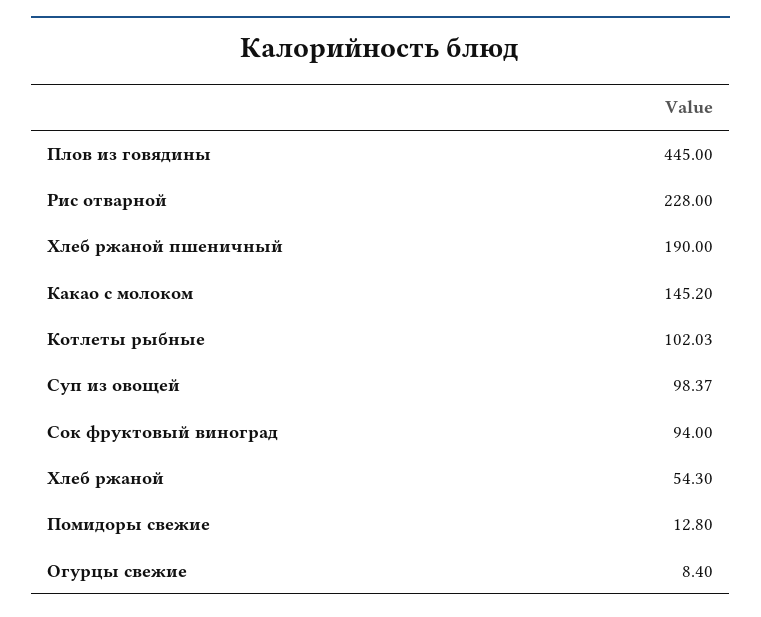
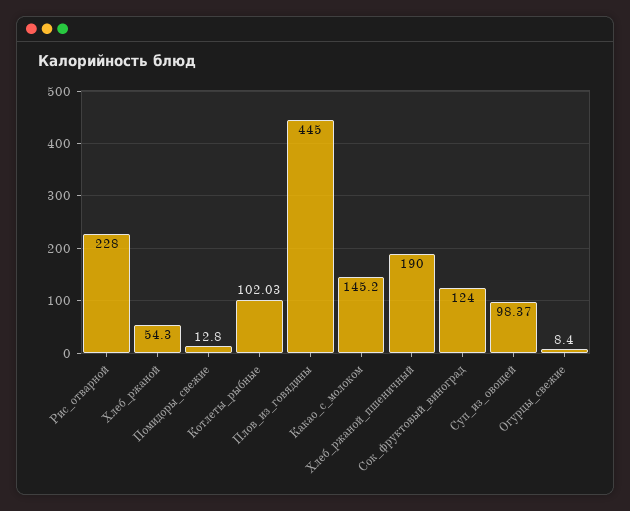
  {
    "Плов из говядины": 445,
    "Рис отварной": 228,
    "Хлеб ржаной пшеничный": 190,
    "Какао с молоком": 145.2,
    "Котлеты рыбные": 102.03,
    "Суп из овощей": 98.37,
-   "Сок фруктовый виноград": 94,
+   "Сок фруктовый виноград": 124,
    "Хлеб ржаной": 54.3,
    "Помидоры свежие": 12.8,
    "Огурцы свежие": 8.4
  }

